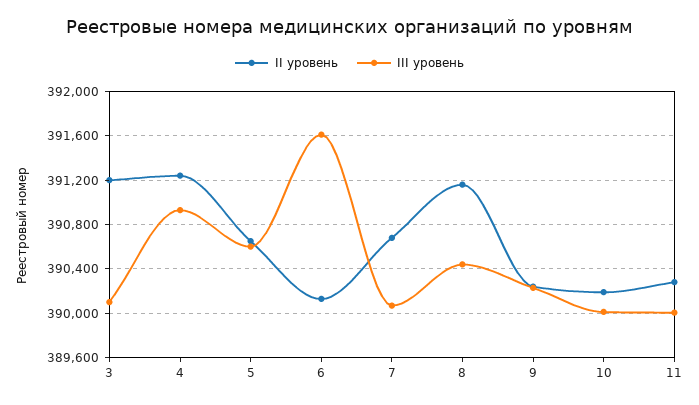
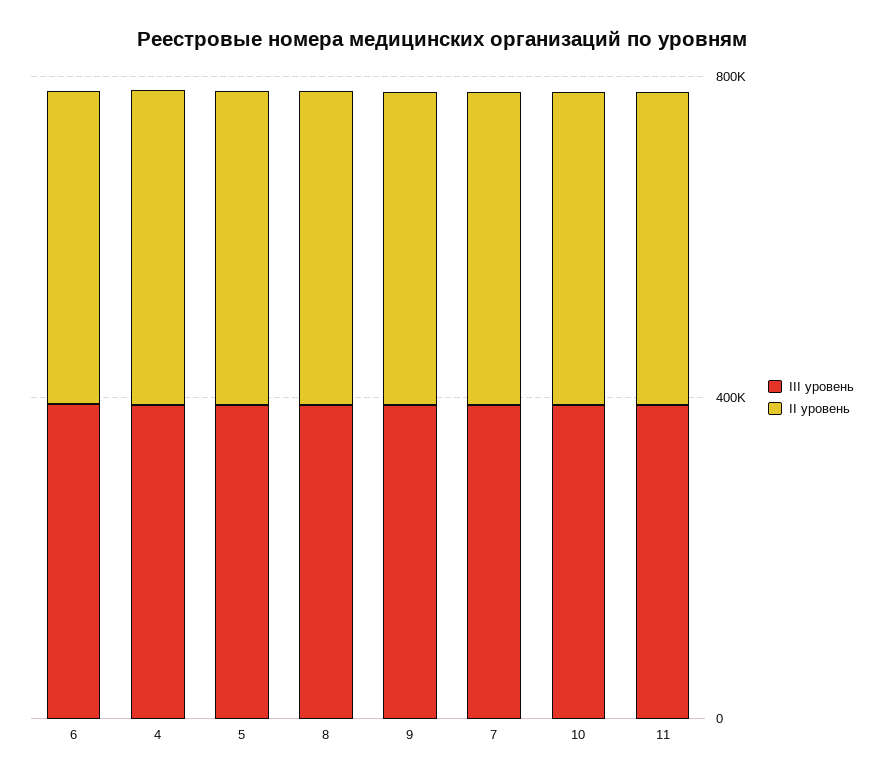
  {
    "II уровень": {
-     "3": 391200,
      "4": 391200,
      "5": 390700,
      "6": 390100,
      "7": 390700,
      "8": 391200,
      "9": 390200,
      "10": 390200,
      "11": 390300
    },
    "III уровень": {
-     "3": 390100,
      "4": 390900,
      "5": 390600,
      "6": 391600,
      "7": 390100,
      "8": 390400,
      "9": 390200,
      "10": 390000,
      "11": 390000
    }
  }

